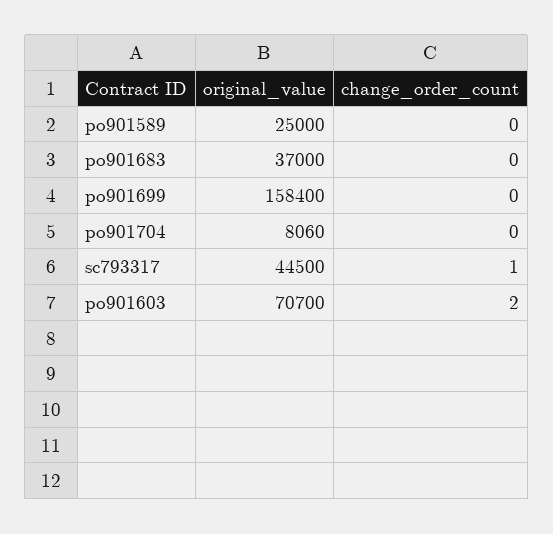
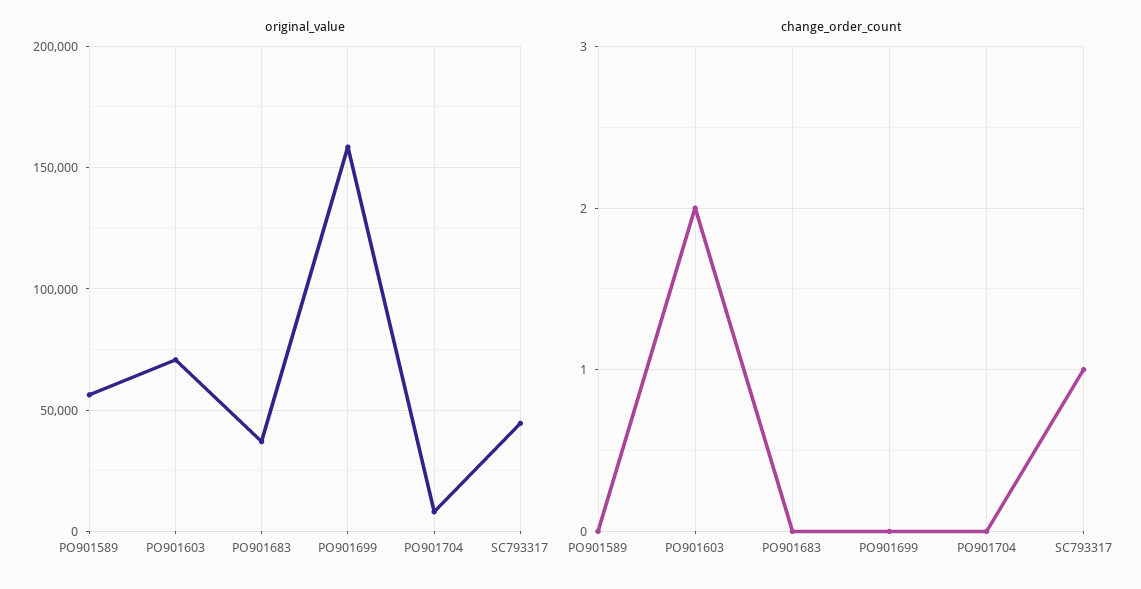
  {
    "original_value": {
-     "po901589": 25000,
+     "po901589": 55000,
      "po901683": 37000,
      "po901699": 158400,
      "po901704": 8060,
      "sc793317": 44500,
      "po901603": 70700
    },
    "change_order_count": {
      "po901589": 0,
      "po901683": 0,
      "po901699": 0,
      "po901704": 0,
      "sc793317": 1,
      "po901603": 2
    }
  }

